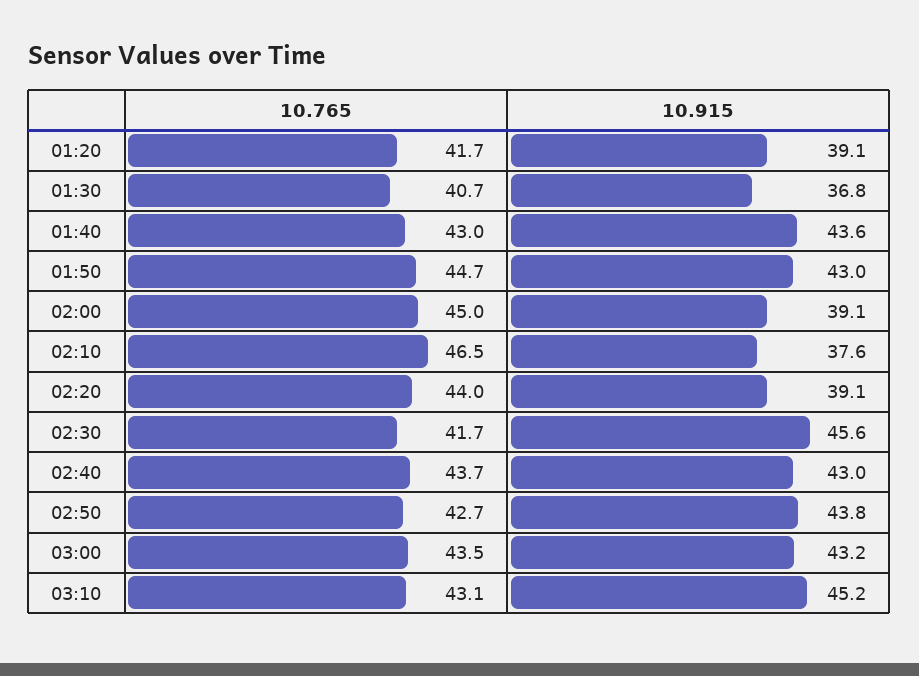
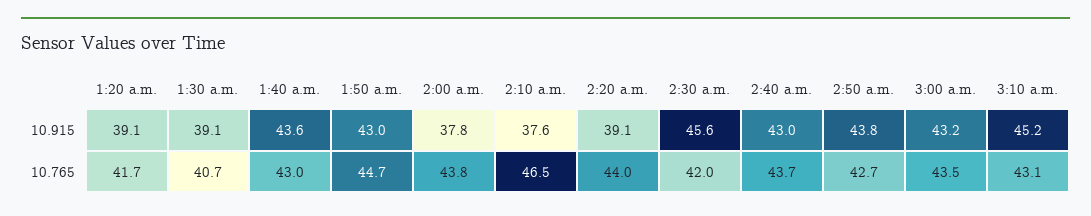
  {
    "10.765": {
      "01:20": 41.7,
      "01:30": 40.7,
      "01:40": 43,
      "01:50": 44.7,
-     "02:00": 45,
+     "02:00": 43.8,
      "02:10": 46.5,
      "02:20": 44,
-     "02:30": 41.7,
+     "02:30": 42,
      "02:40": 43.7,
      "02:50": 42.7,
      "03:00": 43.5,
      "03:10": 43.1
    },
    "10.915": {
      "01:20": 39.1,
-     "01:30": 36.8,
+     "01:30": 39.1,
      "01:40": 43.6,
      "01:50": 43,
-     "02:00": 39.1,
+     "02:00": 37.8,
      "02:10": 37.6,
      "02:20": 39.1,
      "02:30": 45.6,
      "02:40": 43,
      "02:50": 43.8,
      "03:00": 43.2,
      "03:10": 45.2
    }
  }

